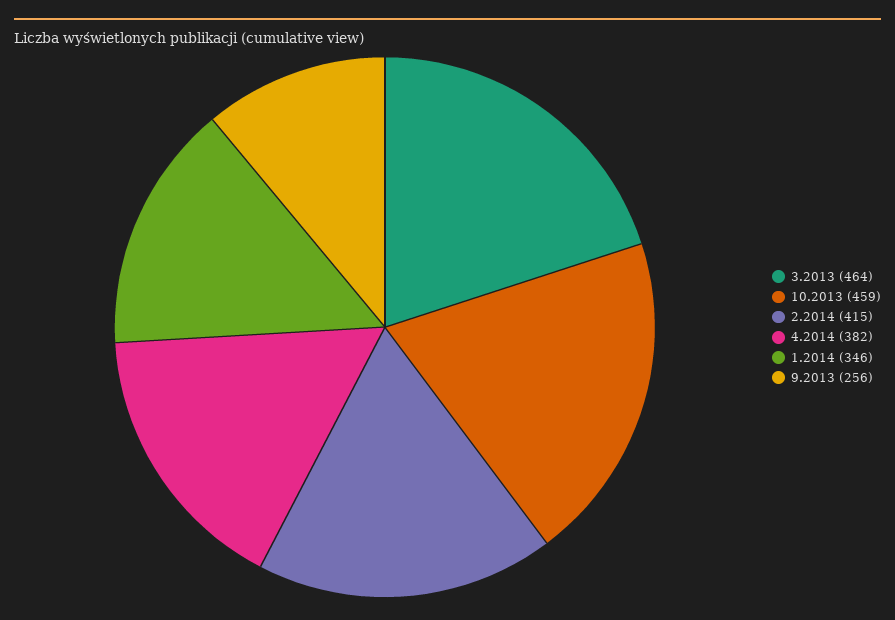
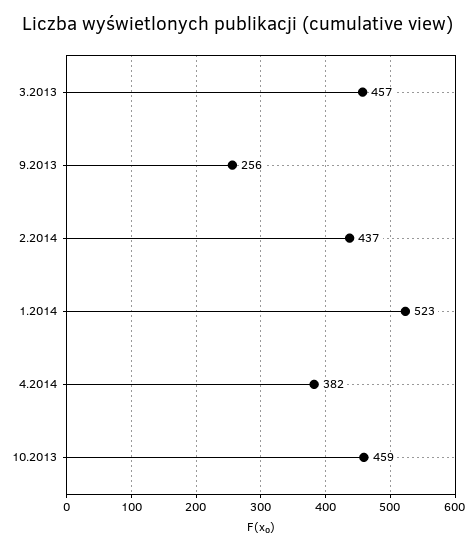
  {
-   "3.2013": 464,
+   "3.2013": 457,
    "10.2013": 459,
-   "2.2014": 415,
+   "2.2014": 437,
    "4.2014": 382,
-   "1.2014": 346,
+   "1.2014": 523,
    "9.2013": 256
  }

